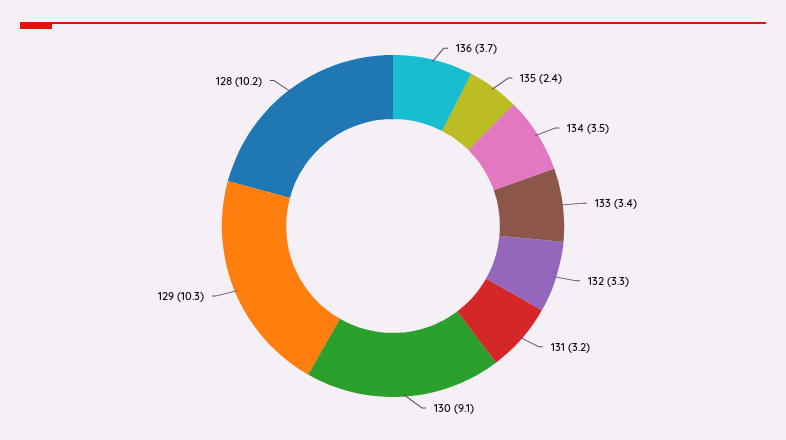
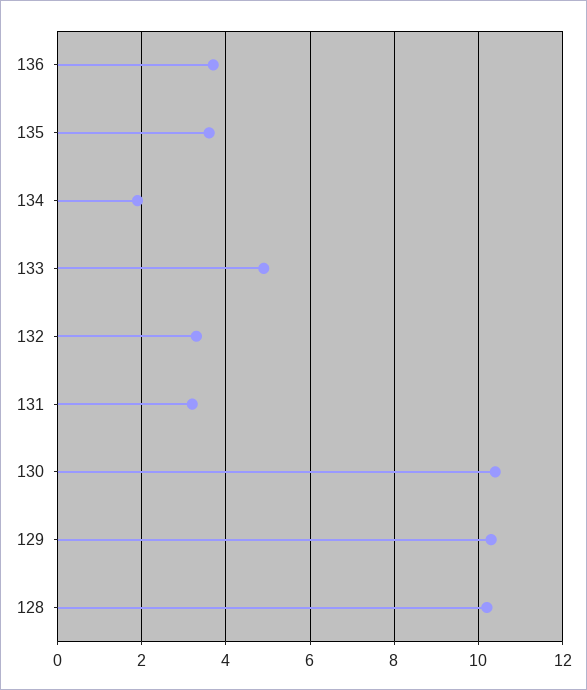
  {
    "136": 3.7,
-   "135": 2.4,
+   "135": 3.5,
-   "134": 3.5,
+   "134": 2,
-   "133": 3.4,
+   "133": 5,
    "132": 3.3,
    "131": 3.2,
-   "130": 9.1,
+   "130": 10.5,
    "129": 10.3,
    "128": 10.2
  }

